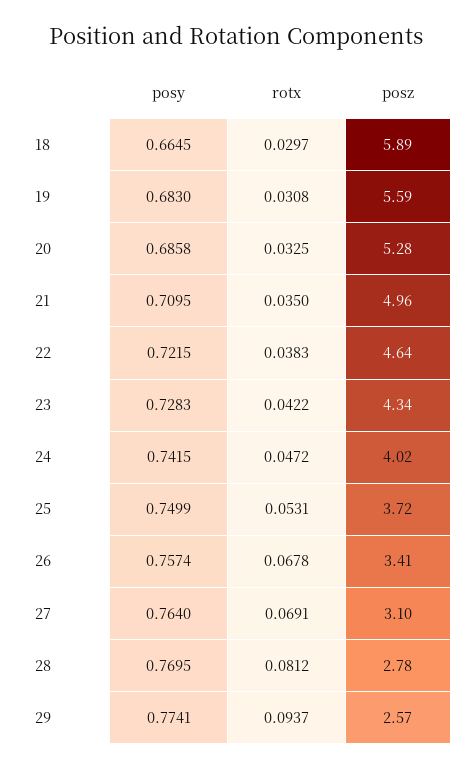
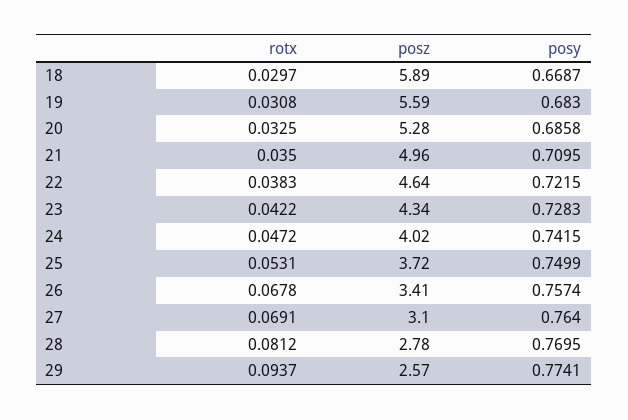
  {
    "posy": {
-     "18": 0.6645,
+     "18": 0.6687,
      "19": 0.683,
      "20": 0.6858,
      "21": 0.7095,
      "22": 0.7215,
      "23": 0.7283,
      "24": 0.7415,
      "25": 0.7499,
      "26": 0.7574,
      "27": 0.764,
      "28": 0.7695,
      "29": 0.7741
    },
    "rotx": {
      "18": 0.0297,
      "19": 0.0308,
      "20": 0.0325,
      "21": 0.035,
      "22": 0.0383,
      "23": 0.0422,
      "24": 0.0472,
      "25": 0.0531,
      "26": 0.0678,
      "27": 0.0691,
      "28": 0.0812,
      "29": 0.0937
    },
    "posz": {
      "18": 5.89,
      "19": 5.59,
      "20": 5.28,
      "21": 4.96,
      "22": 4.64,
      "23": 4.34,
      "24": 4.02,
      "25": 3.72,
      "26": 3.41,
      "27": 3.1,
      "28": 2.78,
      "29": 2.57
    }
  }

